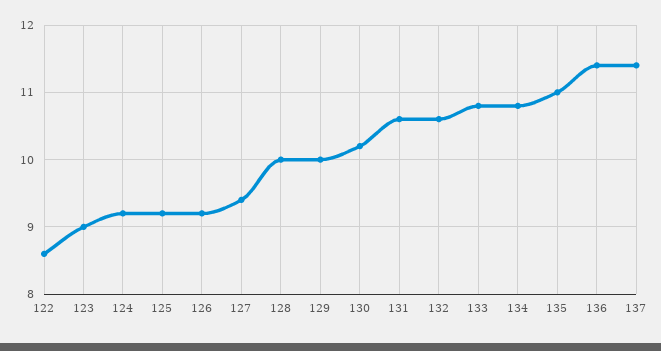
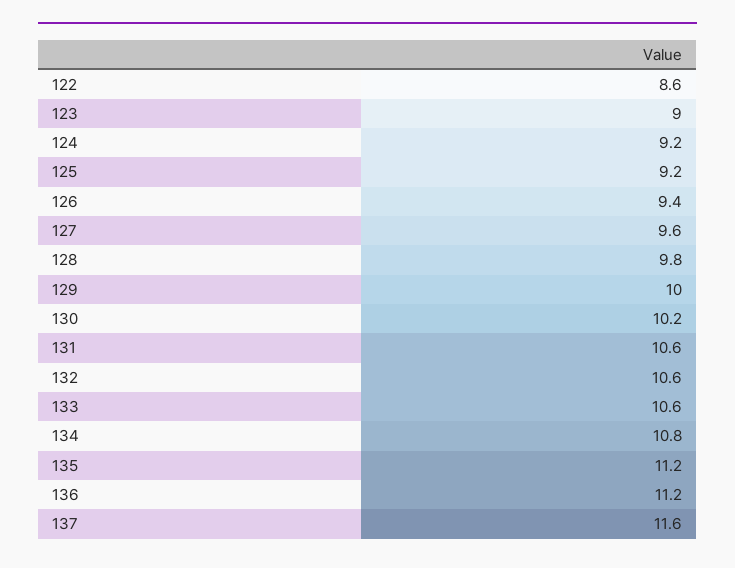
  {
    "122": 8.6,
    "123": 9,
    "124": 9.2,
    "125": 9.2,
-   "126": 9.2,
+   "126": 9.4,
-   "127": 9.4,
+   "127": 9.6,
-   "128": 10,
+   "128": 9.8,
    "129": 10,
    "130": 10.2,
    "131": 10.6,
    "132": 10.6,
-   "133": 10.8,
+   "133": 10.6,
    "134": 10.8,
-   "135": 11,
+   "135": 11.2,
-   "136": 11.4,
+   "136": 11.2,
-   "137": 11.4
+   "137": 11.6
  }

